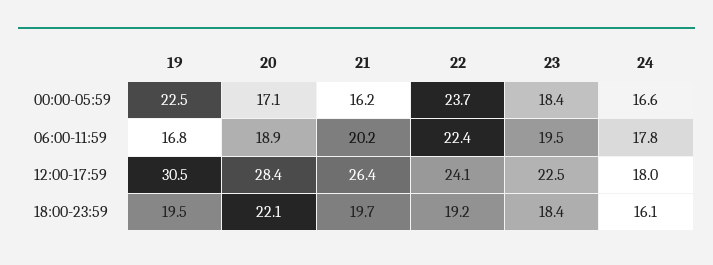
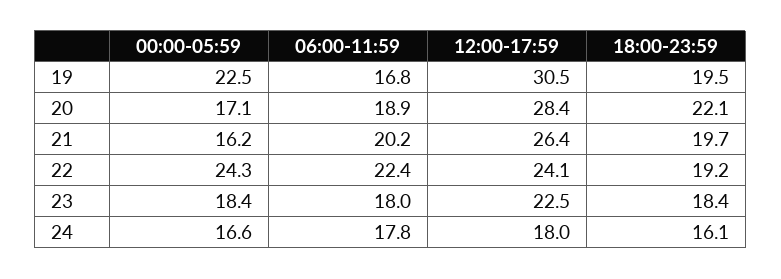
  {
    "19": {
      "00:00-05:59": 22.5,
      "06:00-11:59": 16.8,
      "12:00-17:59": 30.5,
      "18:00-23:59": 19.5
    },
    "20": {
      "00:00-05:59": 17.1,
      "06:00-11:59": 18.9,
      "12:00-17:59": 28.4,
      "18:00-23:59": 22.1
    },
    "21": {
      "00:00-05:59": 16.2,
      "06:00-11:59": 20.2,
      "12:00-17:59": 26.4,
      "18:00-23:59": 19.7
    },
    "22": {
-     "00:00-05:59": 23.7,
+     "00:00-05:59": 24.3,
      "06:00-11:59": 22.4,
      "12:00-17:59": 24.1,
      "18:00-23:59": 19.2
    },
    "23": {
      "00:00-05:59": 18.4,
-     "06:00-11:59": 19.5,
+     "06:00-11:59": 18,
      "12:00-17:59": 22.5,
      "18:00-23:59": 18.4
    },
    "24": {
      "00:00-05:59": 16.6,
      "06:00-11:59": 17.8,
      "12:00-17:59": 18,
      "18:00-23:59": 16.1
    }
  }

